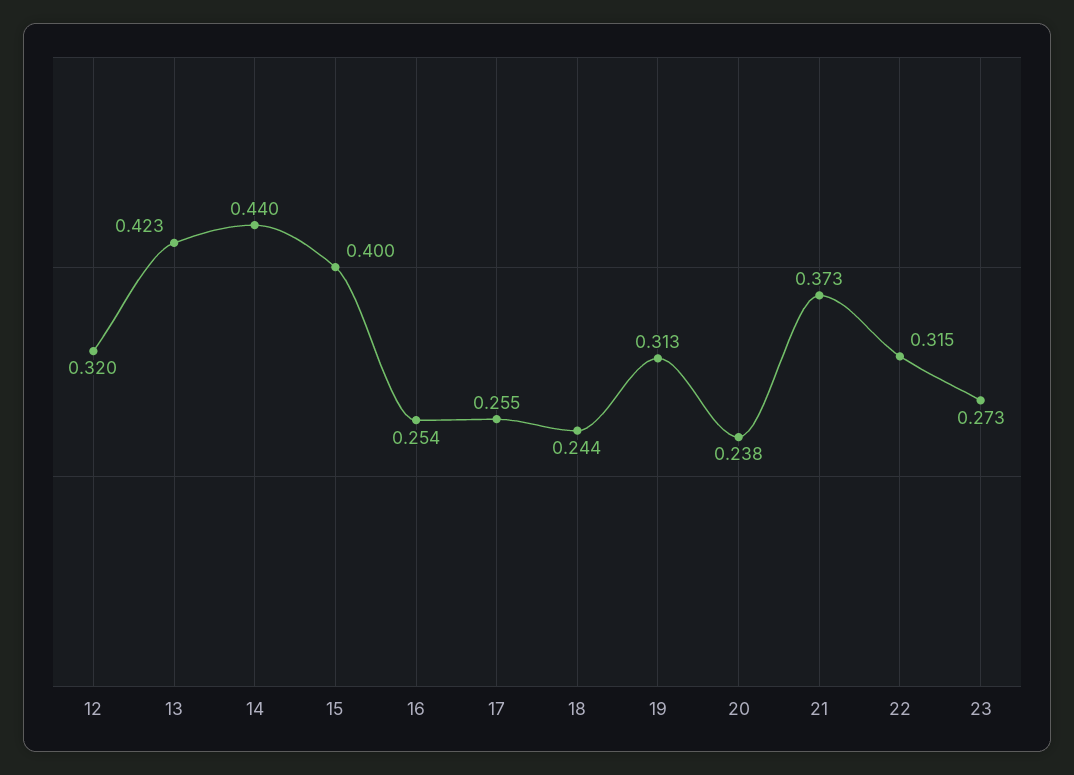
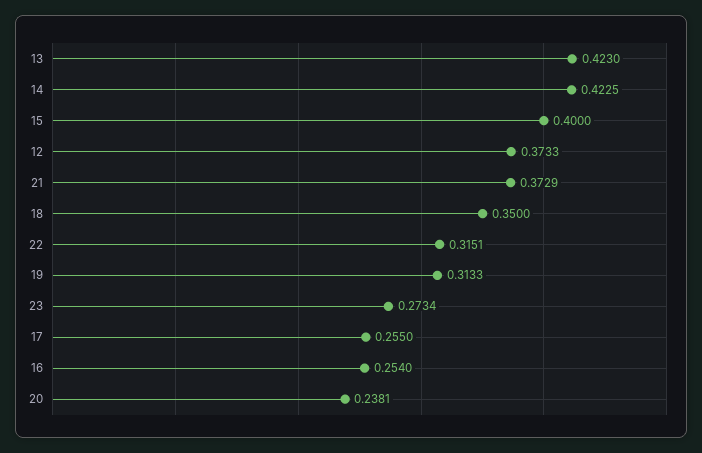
  {
-   "12": 0.32,
+   "12": 0.3733,
    "13": 0.423,
-   "14": 0.44,
+   "14": 0.4225,
    "15": 0.4,
    "16": 0.254,
    "17": 0.255,
-   "18": 0.244,
+   "18": 0.35,
    "19": 0.3133,
    "20": 0.2381,
    "21": 0.3729,
    "22": 0.3151,
    "23": 0.2734
  }

